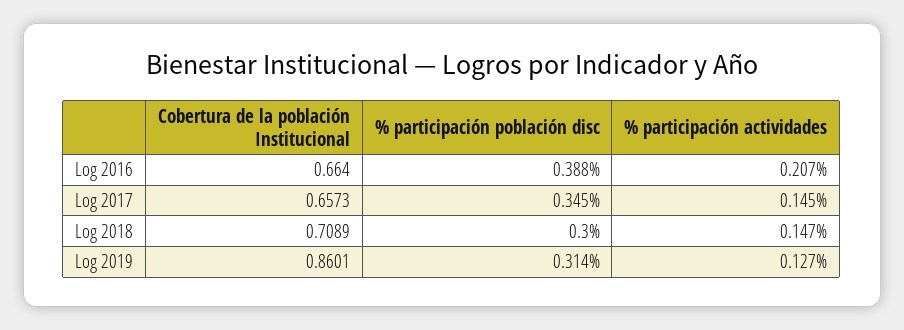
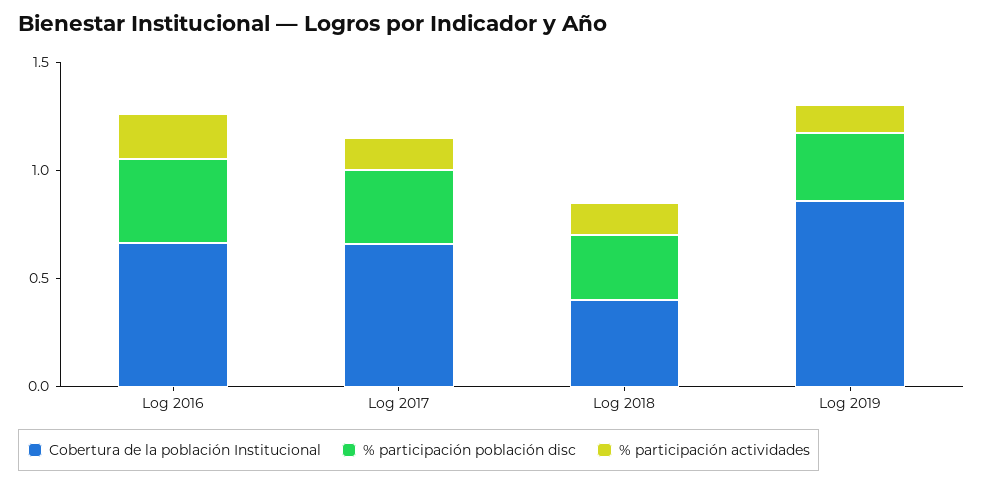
  {
    "Cobertura de la población Institucional": {
      "Log 2016": 0.664,
      "Log 2017": 0.6573,
-     "Log 2018": 0.7089,
+     "Log 2018": 0.4,
      "Log 2019": 0.8601
    },
    "% participación población disc": {
      "Log 2016": 0.388,
      "Log 2017": 0.345,
      "Log 2018": 0.3,
      "Log 2019": 0.314
    },
    "% participación actividades": {
      "Log 2016": 0.207,
      "Log 2017": 0.145,
      "Log 2018": 0.147,
      "Log 2019": 0.127
    }
  }

